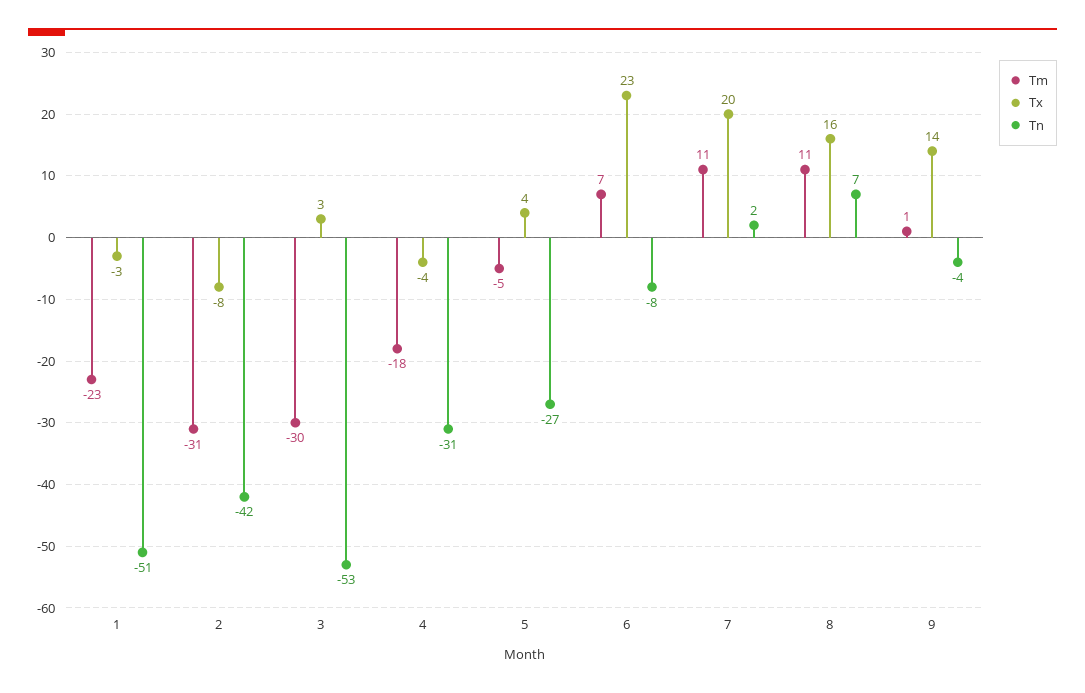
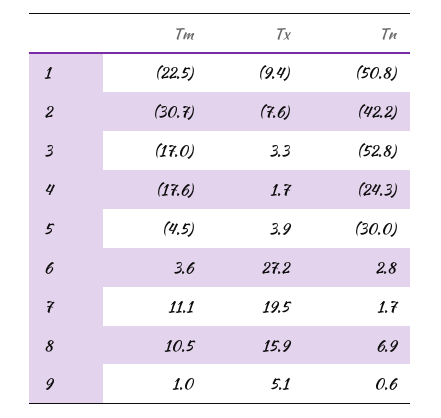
  {
    "Tm": {
      "1": -22.5,
      "2": -30.7,
-     "3": -30,
+     "3": -17,
      "4": -17.6,
      "5": -4.5,
-     "6": 7,
+     "6": 3.6,
      "7": 11.1,
      "8": 10.5,
      "9": 1
    },
    "Tx": {
-     "1": -3,
+     "1": -9.4,
      "2": -7.6,
      "3": 3.3,
-     "4": -4,
+     "4": 1.7,
      "5": 3.9,
-     "6": 23,
+     "6": 27.2,
      "7": 19.5,
      "8": 15.9,
-     "9": 14
+     "9": 5.1
    },
    "Tn": {
      "1": -50.8,
      "2": -42.2,
      "3": -52.8,
-     "4": -31,
+     "4": -24.3,
-     "5": -27,
+     "5": -30,
-     "6": -8,
+     "6": 2.8,
      "7": 1.7,
      "8": 6.9,
-     "9": -4
+     "9": 0.6
    }
  }

